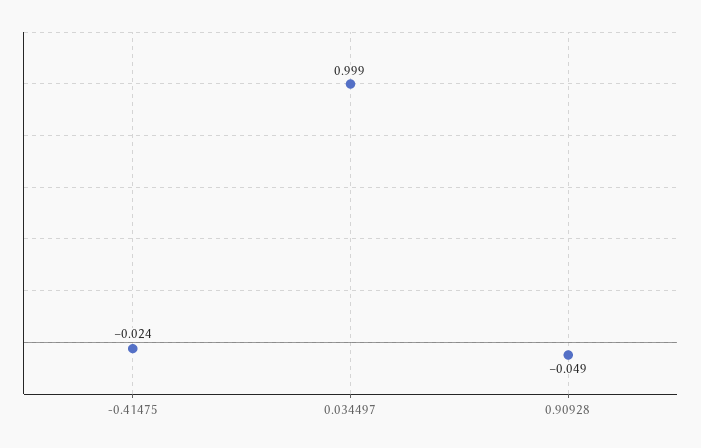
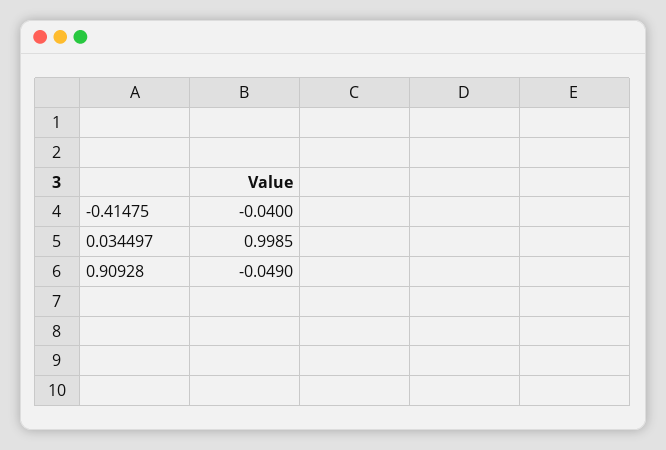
  {
-   "-0.41475": -0.024,
+   "-0.41475": -0.04,
    "0.034497": 0.9985,
    "0.90928": -0.049
  }

